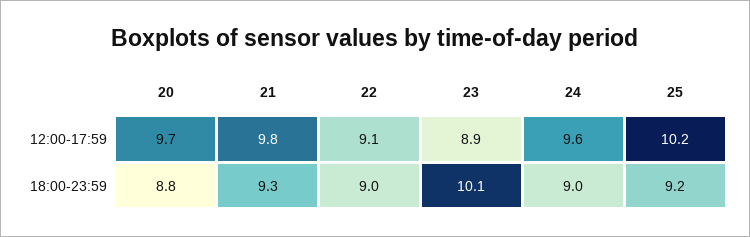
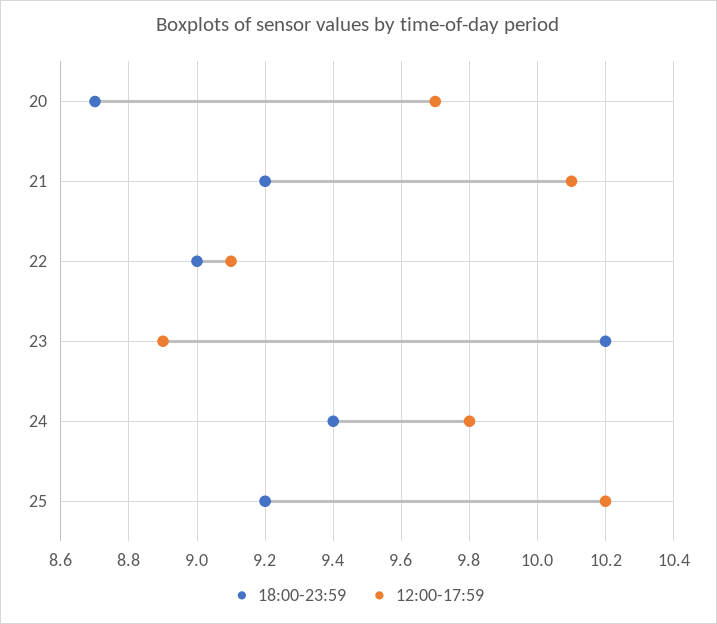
  {
    "12:00-17:59": {
      "20": 9.7,
-     "21": 9.8,
+     "21": 10.1,
      "22": 9.1,
      "23": 8.9,
-     "24": 9.6,
+     "24": 9.8,
      "25": 10.2
    },
    "18:00-23:59": {
-     "20": 8.8,
+     "20": 8.7,
-     "21": 9.3,
+     "21": 9.2,
      "22": 9,
-     "23": 10.1,
+     "23": 10.2,
-     "24": 9,
+     "24": 9.4,
      "25": 9.2
    }
  }

